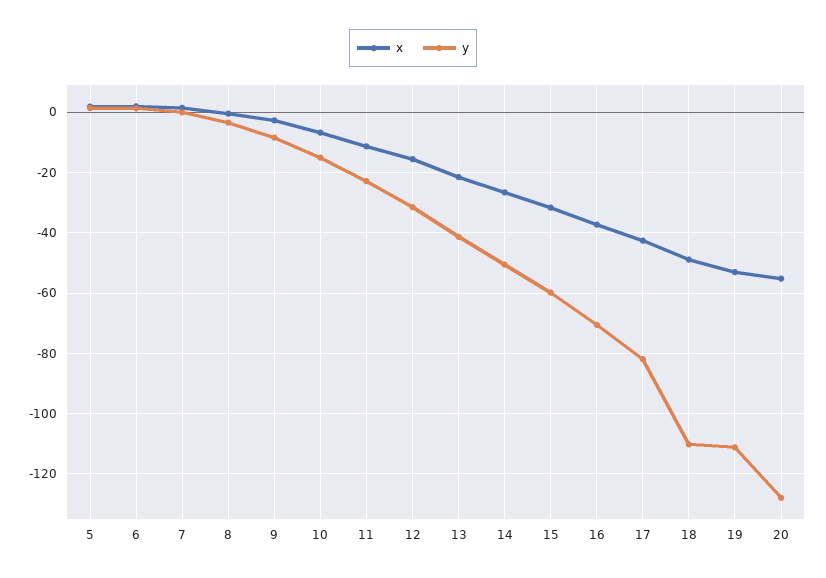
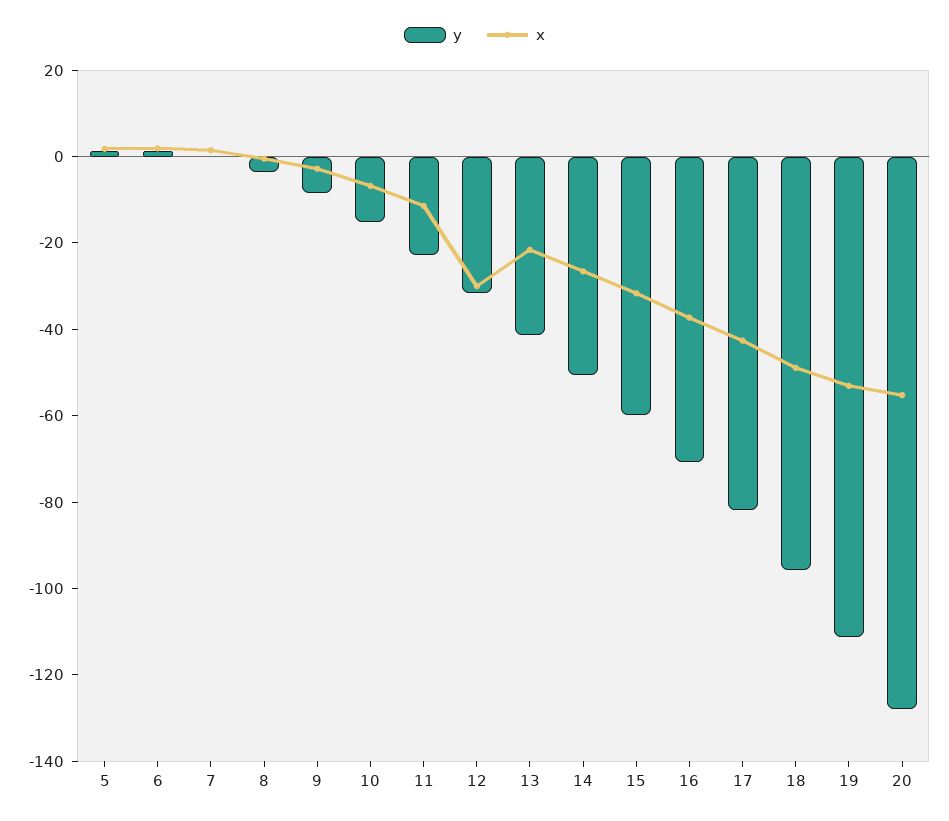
  {
    "x": {
      "5": 2,
      "6": 2,
      "7": 2,
      "8": 0,
      "9": -2,
      "10": -6,
      "11": -12,
-     "12": -16,
+     "12": -30,
      "13": -22,
      "14": -26,
      "15": -32,
      "16": -38,
      "17": -42,
      "18": -48,
      "19": -54,
      "20": -56
    },
    "y": {
      "5": 2,
      "6": 2,
      "7": 0,
      "8": -4,
      "9": -8,
      "10": -16,
      "11": -22,
      "12": -32,
      "13": -42,
      "14": -50,
      "15": -60,
      "16": -70,
      "17": -82,
-     "18": -110,
+     "18": -95,
      "19": -112,
      "20": -128
    }
  }

